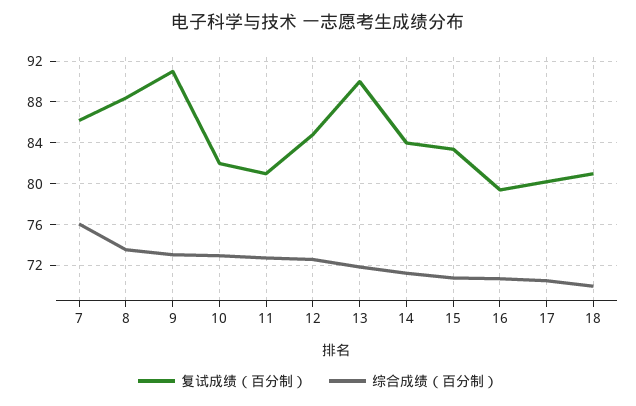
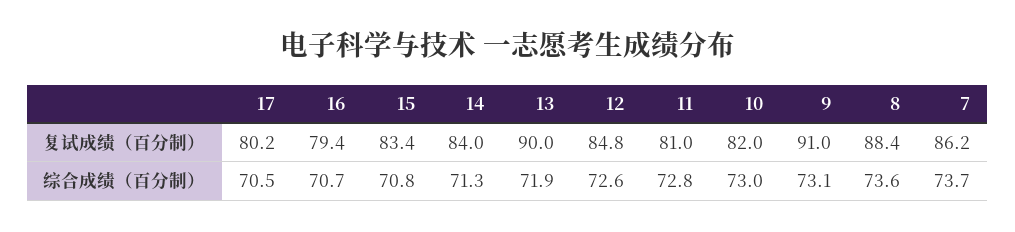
  {
    "复试成绩（百分制）": {
      "7": 86.2,
      "8": 88.4,
      "9": 91,
      "10": 82,
      "11": 81,
      "12": 84.8,
      "13": 90,
      "14": 84,
      "15": 83.4,
      "16": 79.4,
-     "17": 80.2,
+     "17": 80.2
-     "18": 81
    },
    "综合成绩（百分制）": {
-     "7": 76,
+     "7": 73.7,
      "8": 73.6,
      "9": 73.1,
      "10": 73,
      "11": 72.8,
      "12": 72.6,
      "13": 71.9,
      "14": 71.3,
      "15": 70.8,
      "16": 70.7,
-     "17": 70.5,
+     "17": 70.5
-     "18": 70
    }
  }

